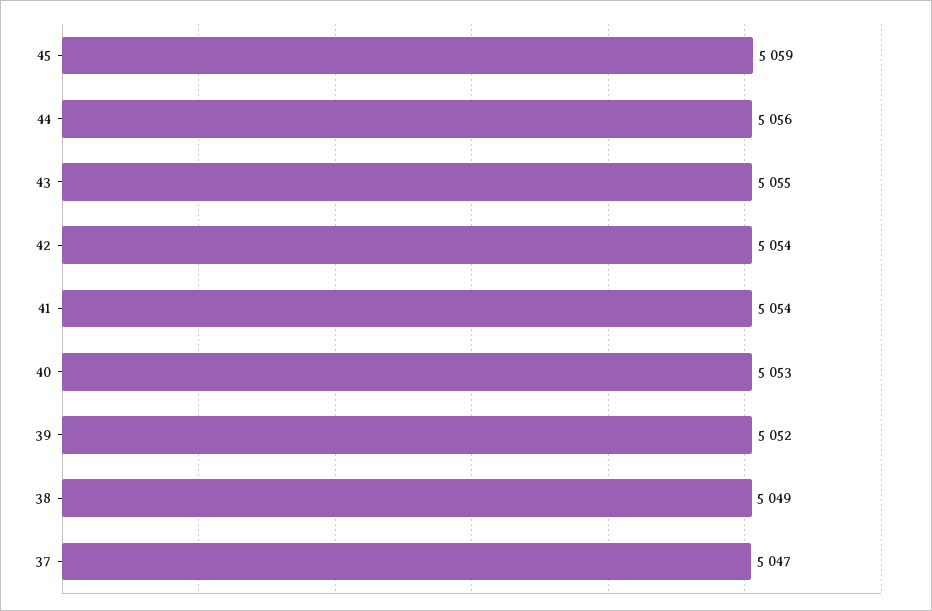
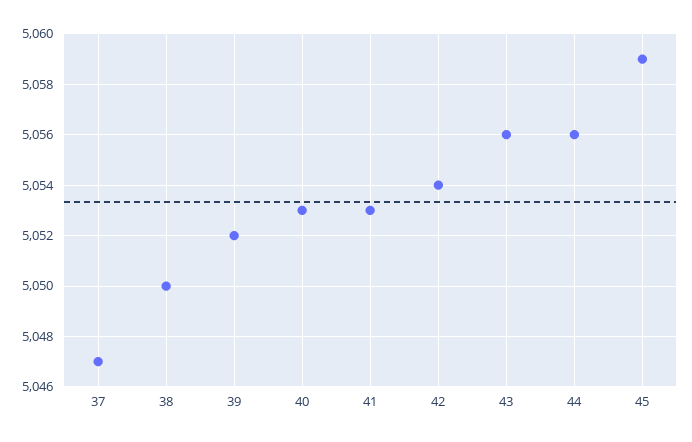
  {
    "45": 5059,
    "44": 5056,
-   "43": 5055,
+   "43": 5056,
    "42": 5054,
-   "41": 5054,
+   "41": 5053,
    "40": 5053,
    "39": 5052,
-   "38": 5049,
+   "38": 5050,
    "37": 5047
  }

